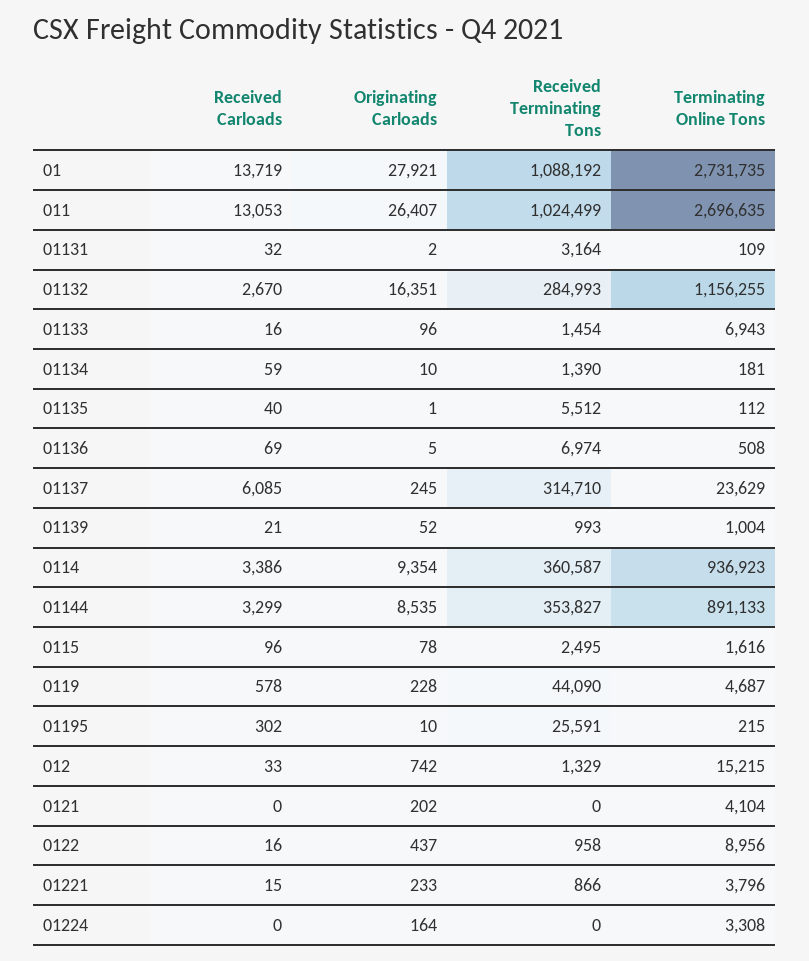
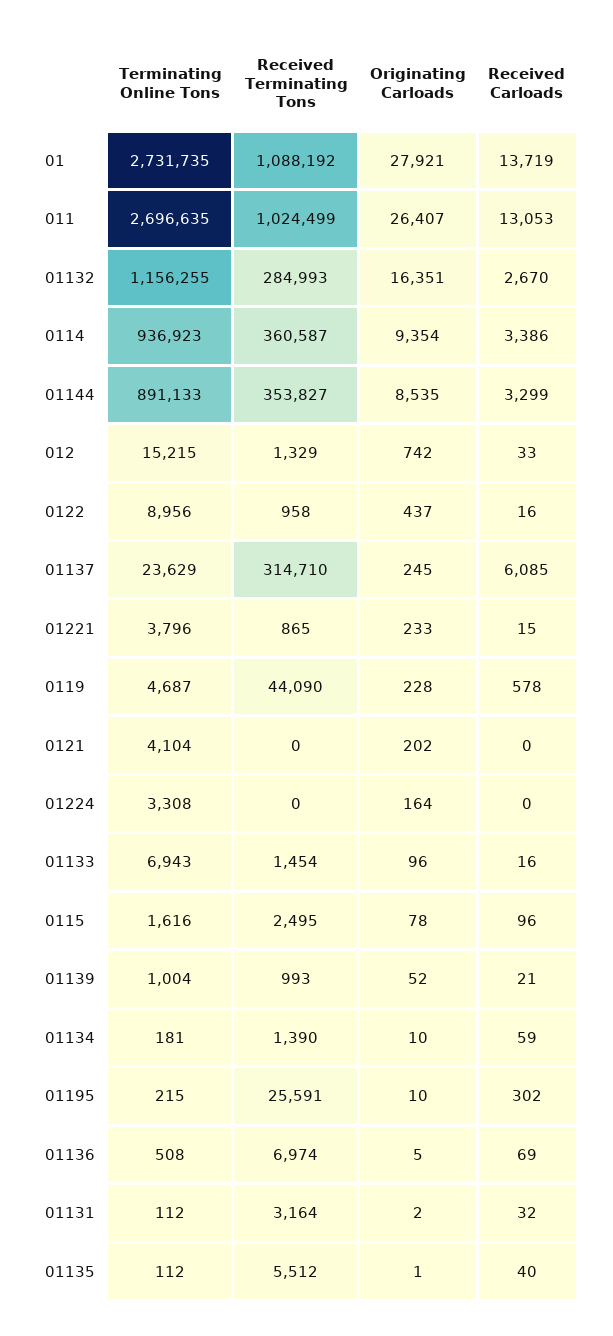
  {
    "Received Carloads": {
      "01": 13719,
      "011": 13053,
      "01131": 32,
      "01132": 2670,
      "01133": 16,
      "01134": 59,
      "01135": 40,
      "01136": 69,
      "01137": 6085,
      "01139": 21,
      "0114": 3386,
      "01144": 3299,
      "0115": 96,
      "0119": 578,
      "01195": 302,
      "012": 33,
      "0121": 0,
      "0122": 16,
      "01221": 15,
      "01224": 0
    },
    "Originating Carloads": {
      "01": 27921,
      "011": 26407,
      "01131": 2,
      "01132": 16351,
      "01133": 96,
      "01134": 10,
      "01135": 1,
      "01136": 5,
      "01137": 245,
      "01139": 52,
      "0114": 9354,
      "01144": 8535,
      "0115": 78,
      "0119": 228,
      "01195": 10,
      "012": 742,
      "0121": 202,
      "0122": 437,
      "01221": 233,
      "01224": 164
    },
    "Received Terminating Tons": {
      "01": 1088192,
      "011": 1024499,
      "01131": 3164,
      "01132": 284993,
      "01133": 1454,
      "01134": 1390,
      "01135": 5512,
      "01136": 6974,
      "01137": 314710,
      "01139": 993,
      "0114": 360587,
      "01144": 353827,
      "0115": 2495,
      "0119": 44090,
      "01195": 25591,
      "012": 1329,
      "0121": 0,
      "0122": 958,
-     "01221": 866,
+     "01221": 865,
      "01224": 0
    },
    "Terminating Online Tons": {
      "01": 2731735,
      "011": 2696635,
-     "01131": 109,
+     "01131": 112,
      "01132": 1156255,
      "01133": 6943,
      "01134": 181,
      "01135": 112,
      "01136": 508,
      "01137": 23629,
      "01139": 1004,
      "0114": 936923,
      "01144": 891133,
      "0115": 1616,
      "0119": 4687,
      "01195": 215,
      "012": 15215,
      "0121": 4104,
      "0122": 8956,
      "01221": 3796,
      "01224": 3308
    }
  }

